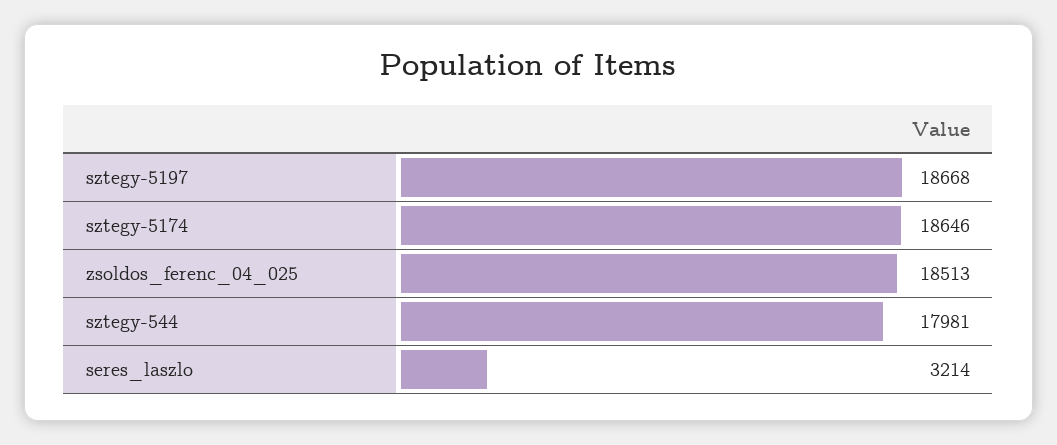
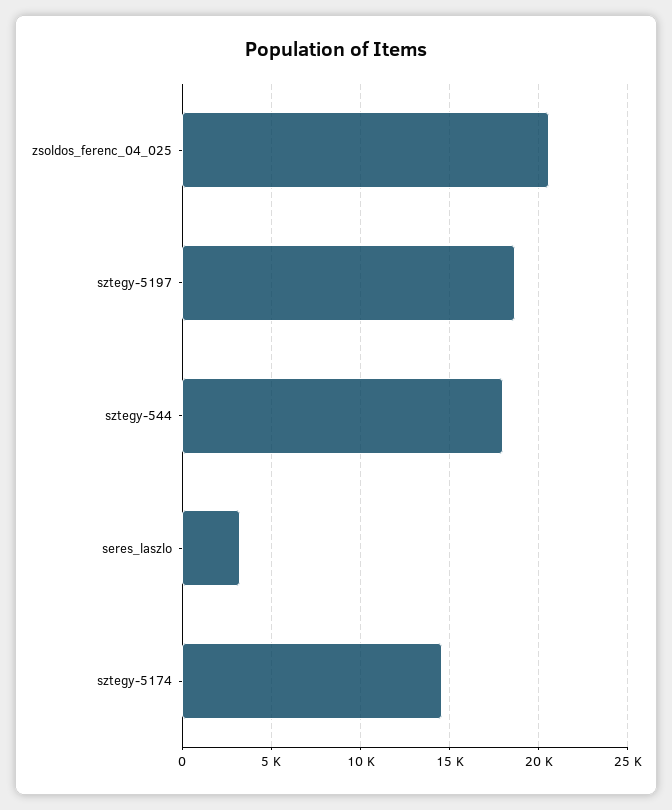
  {
    "sztegy-5197": 18668,
-   "sztegy-5174": 18646,
+   "sztegy-5174": 14500,
-   "zsoldos_ferenc_04_025": 18513,
+   "zsoldos_ferenc_04_025": 20500,
    "sztegy-544": 17981,
    "seres_laszlo": 3214
  }

